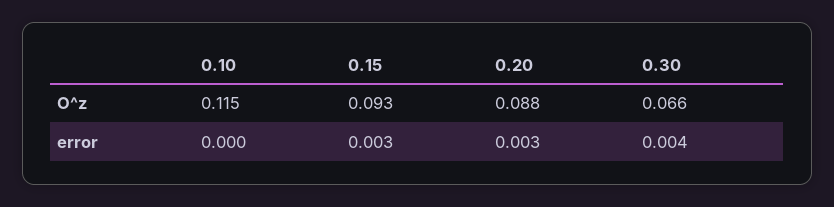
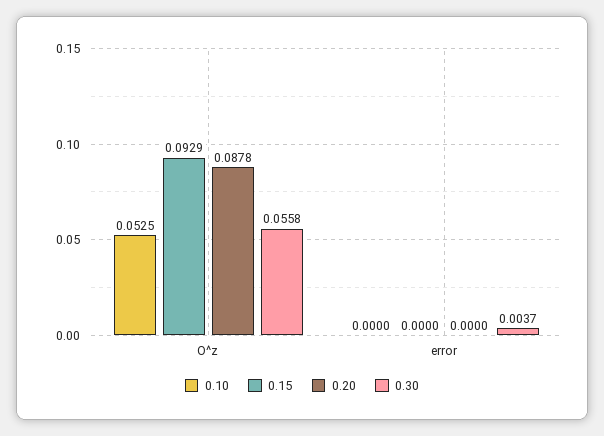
  {
    "0.10": {
-     "O^z": 0.115,
+     "O^z": 0.0525,
      "error": 0
    },
    "0.15": {
      "O^z": 0.0929,
-     "error": 0.003
+     "error": 0
    },
    "0.20": {
      "O^z": 0.0878,
-     "error": 0.003
+     "error": 0
    },
    "0.30": {
-     "O^z": 0.066,
+     "O^z": 0.0558,
      "error": 0.0037
    }
  }

